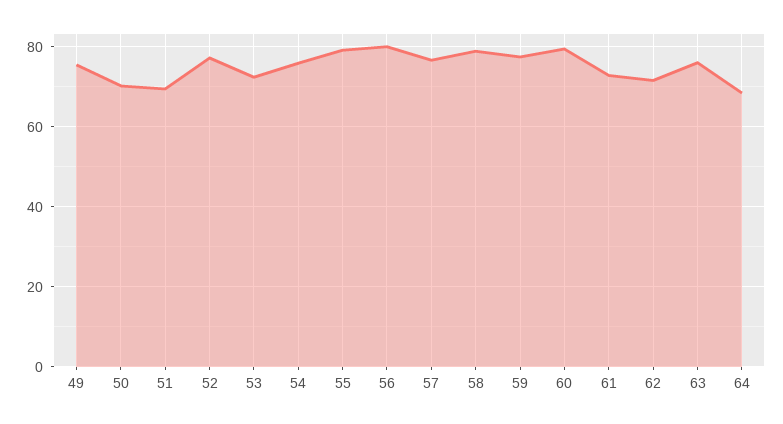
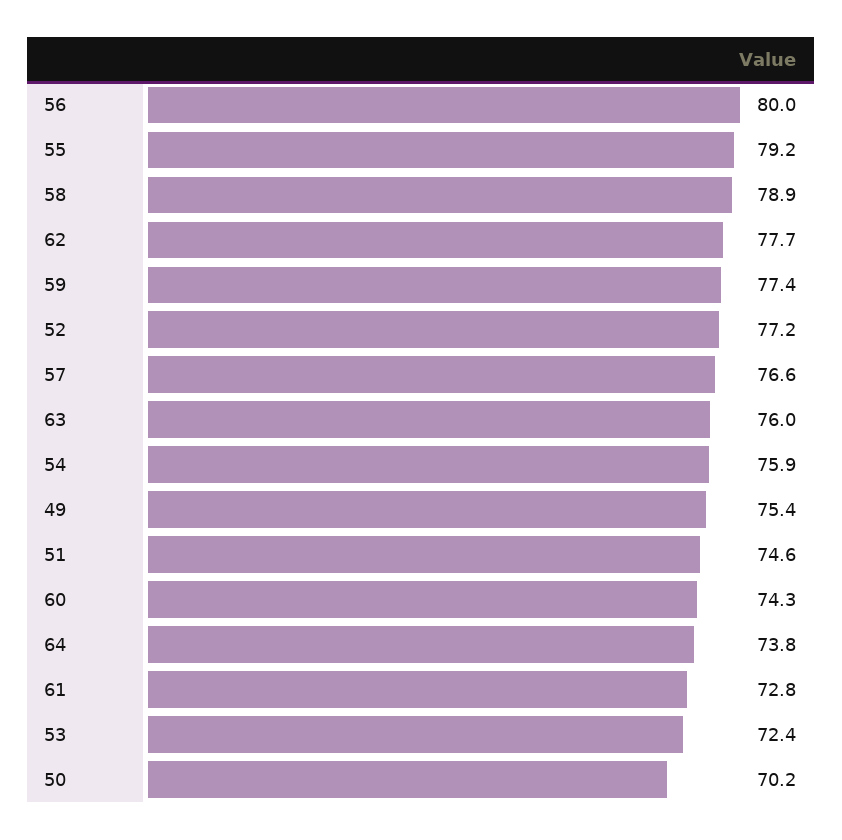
  {
    "49": 75.4,
    "50": 70.2,
-   "51": 70,
+   "51": 74.6,
    "52": 77.2,
    "53": 72.4,
    "54": 75.9,
    "55": 79.2,
    "56": 80,
    "57": 76.6,
    "58": 78.9,
    "59": 77.4,
-   "60": 80,
+   "60": 74.3,
    "61": 72.8,
-   "62": 72,
+   "62": 77.7,
    "63": 76,
-   "64": 68
+   "64": 73.8
  }

